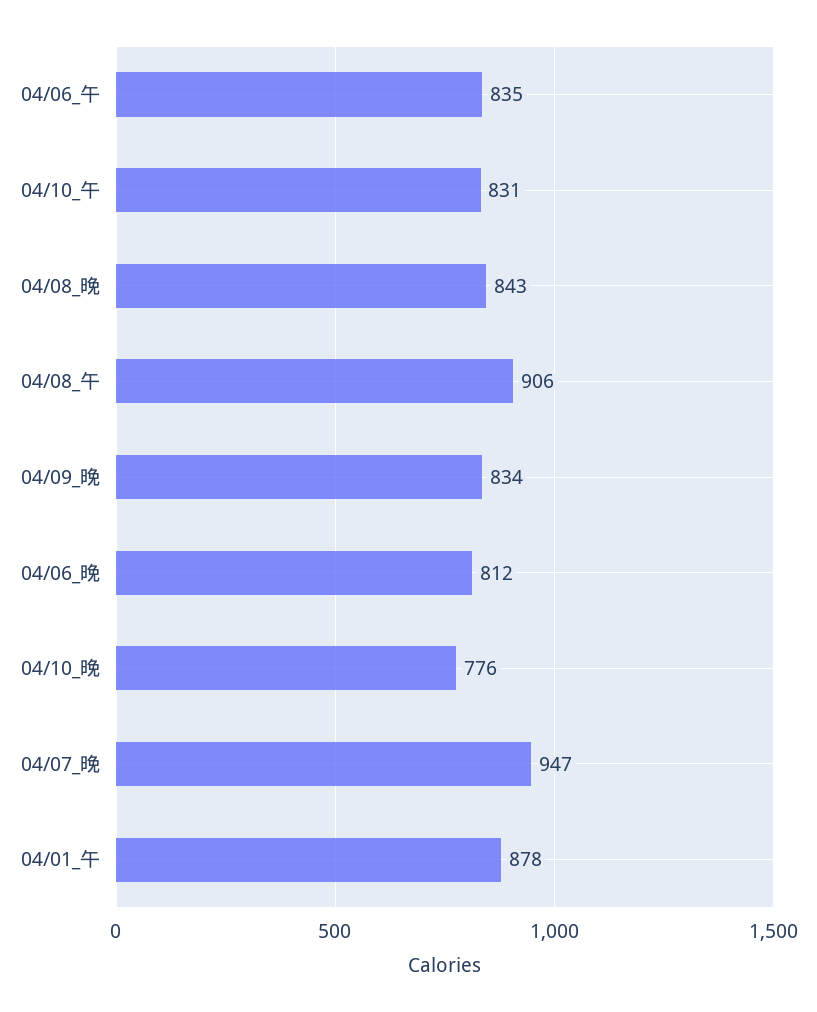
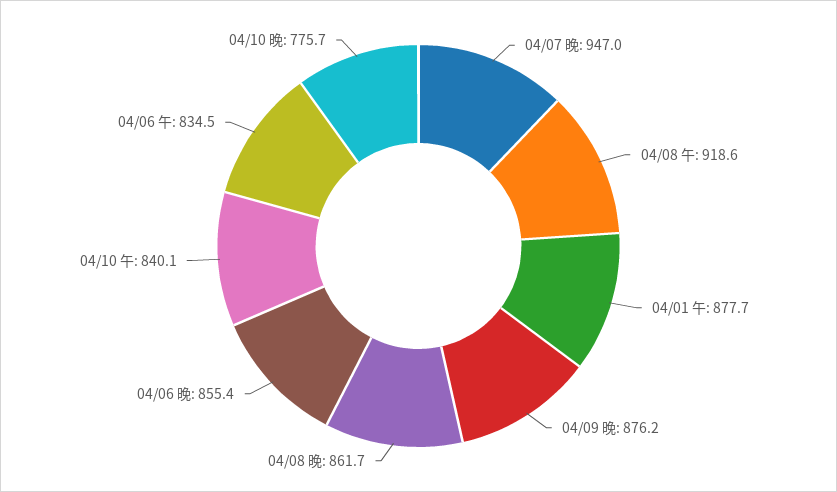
  {
    "04/06_午": 834.5,
-   "04/10_午": 831,
+   "04/10_午": 840.1,
-   "04/08_晚": 843,
+   "04/08_晚": 861.7,
-   "04/08_午": 906,
+   "04/08_午": 918.6,
-   "04/09_晚": 834,
+   "04/09_晚": 876.2,
-   "04/06_晚": 812,
+   "04/06_晚": 855.4,
    "04/10_晚": 775.7,
    "04/07_晚": 947,
    "04/01_午": 877.7
  }

